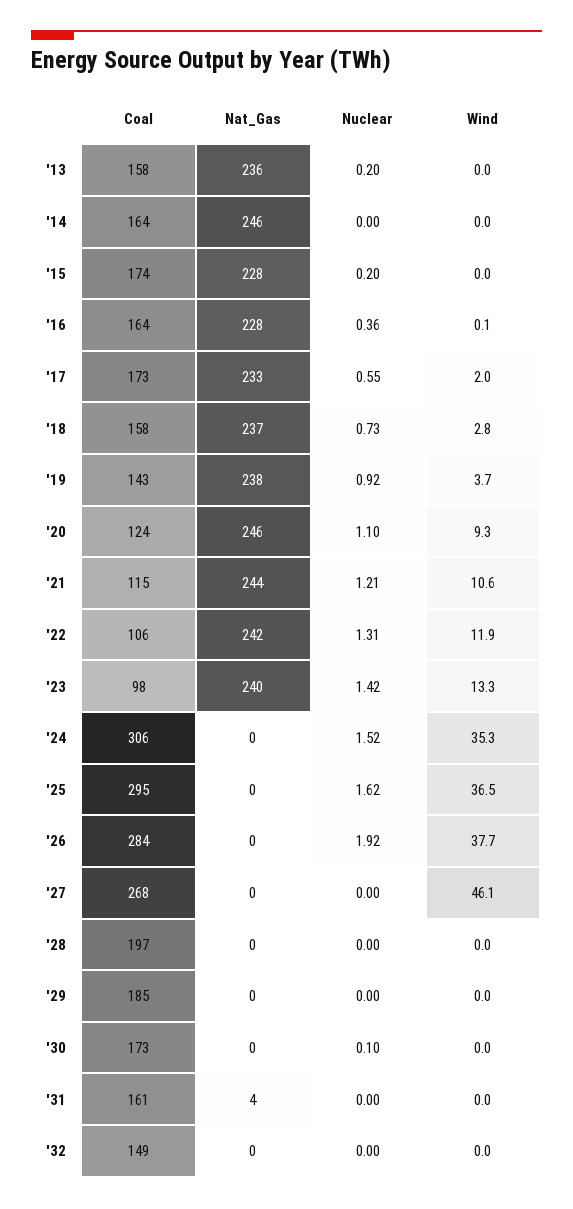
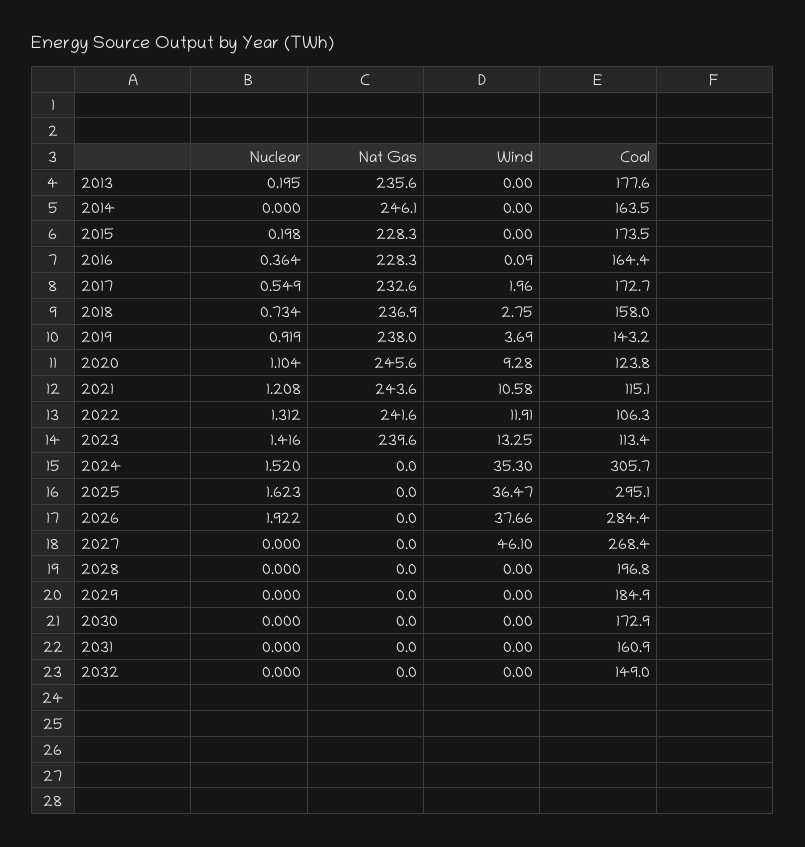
  {
    "Coal": {
-     "'13": 158,
+     "'13": 177.6,
      "'14": 163.5,
      "'15": 173.5,
      "'16": 164.4,
      "'17": 172.7,
      "'18": 158,
      "'19": 143.2,
      "'20": 123.8,
      "'21": 115.1,
      "'22": 106.3,
-     "'23": 98,
+     "'23": 113.4,
      "'24": 305.7,
      "'25": 295.1,
      "'26": 284.4,
      "'27": 268.4,
      "'28": 196.8,
      "'29": 184.9,
      "'30": 172.9,
      "'31": 160.9,
      "'32": 149
    },
    "Nat_Gas": {
      "'13": 235.6,
      "'14": 246.1,
      "'15": 228.3,
      "'16": 228.3,
      "'17": 232.6,
      "'18": 236.9,
      "'19": 238,
      "'20": 245.6,
      "'21": 243.6,
      "'22": 241.6,
      "'23": 239.6,
      "'24": 0,
      "'25": 0,
      "'26": 0,
      "'27": 0,
      "'28": 0,
      "'29": 0,
      "'30": 0,
-     "'31": 4,
+     "'31": 0,
      "'32": 0
    },
    "Nuclear": {
      "'13": 0.195,
      "'14": 0,
      "'15": 0.198,
      "'16": 0.364,
      "'17": 0.549,
      "'18": 0.734,
      "'19": 0.919,
      "'20": 1.104,
      "'21": 1.208,
      "'22": 1.312,
      "'23": 1.416,
      "'24": 1.52,
      "'25": 1.623,
      "'26": 1.922,
      "'27": 0,
      "'28": 0,
      "'29": 0,
-     "'30": 0.1,
+     "'30": 0,
      "'31": 0,
      "'32": 0
    },
    "Wind": {
      "'13": 0,
      "'14": 0,
      "'15": 0,
      "'16": 0.09,
      "'17": 1.96,
      "'18": 2.75,
      "'19": 3.69,
      "'20": 9.28,
      "'21": 10.58,
      "'22": 11.91,
      "'23": 13.25,
      "'24": 35.3,
      "'25": 36.47,
      "'26": 37.66,
      "'27": 46.1,
      "'28": 0,
      "'29": 0,
      "'30": 0,
      "'31": 0,
      "'32": 0
    }
  }

